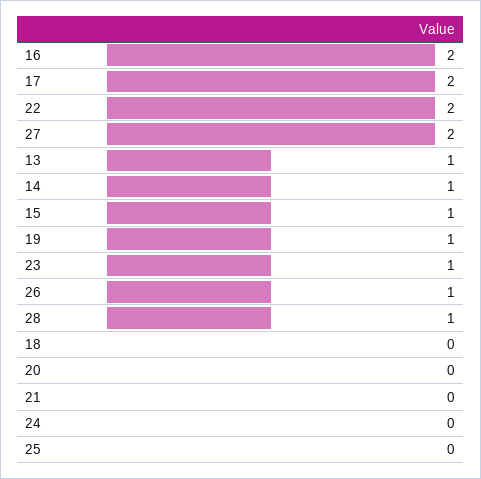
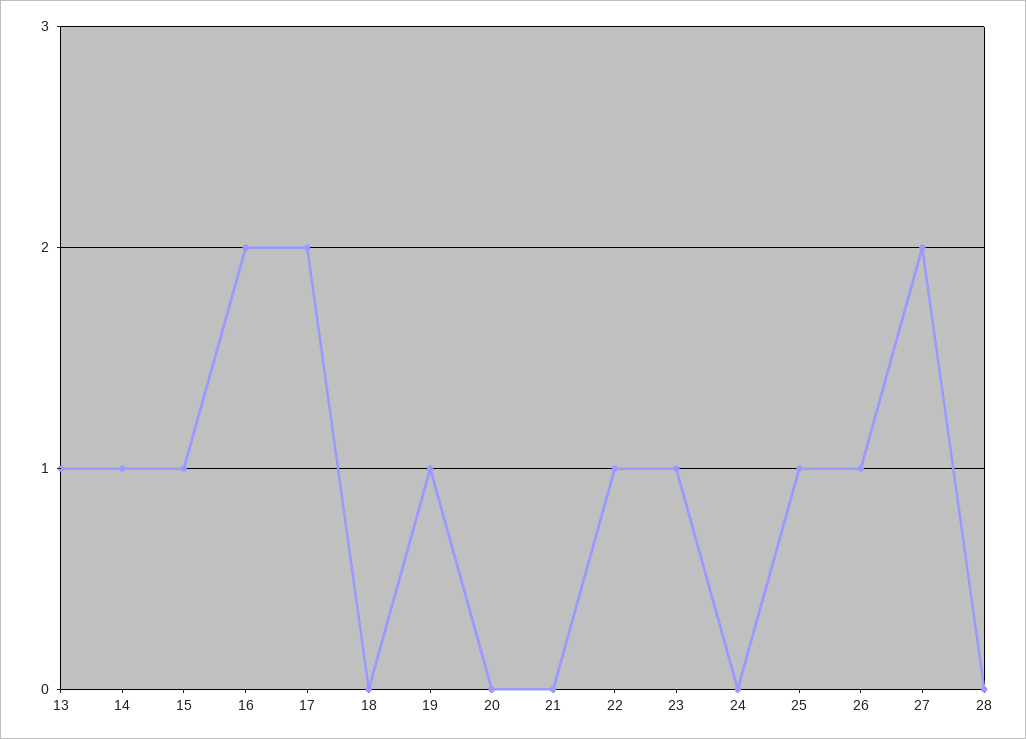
  {
    "16": 2,
    "17": 2,
-   "22": 2,
+   "22": 1,
    "27": 2,
    "13": 1,
    "14": 1,
    "15": 1,
    "19": 1,
    "23": 1,
    "26": 1,
-   "28": 1,
+   "28": 0,
    "18": 0,
    "20": 0,
    "21": 0,
    "24": 0,
-   "25": 0
+   "25": 1
  }

